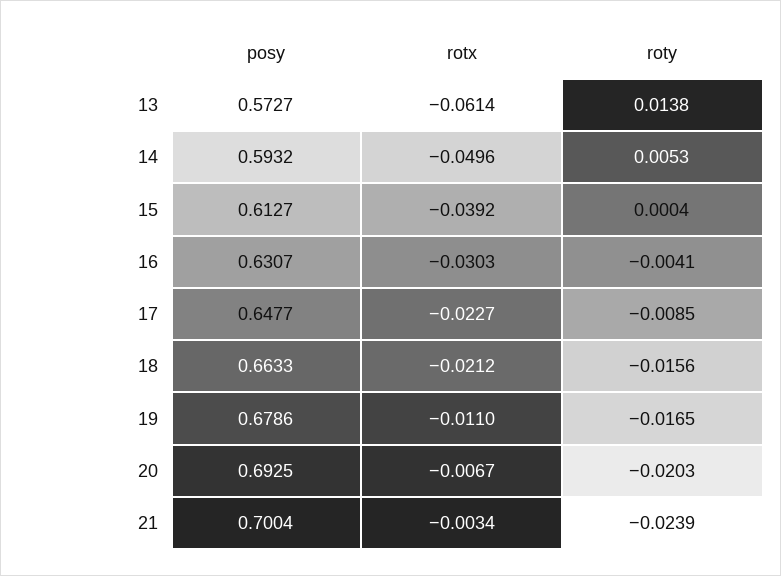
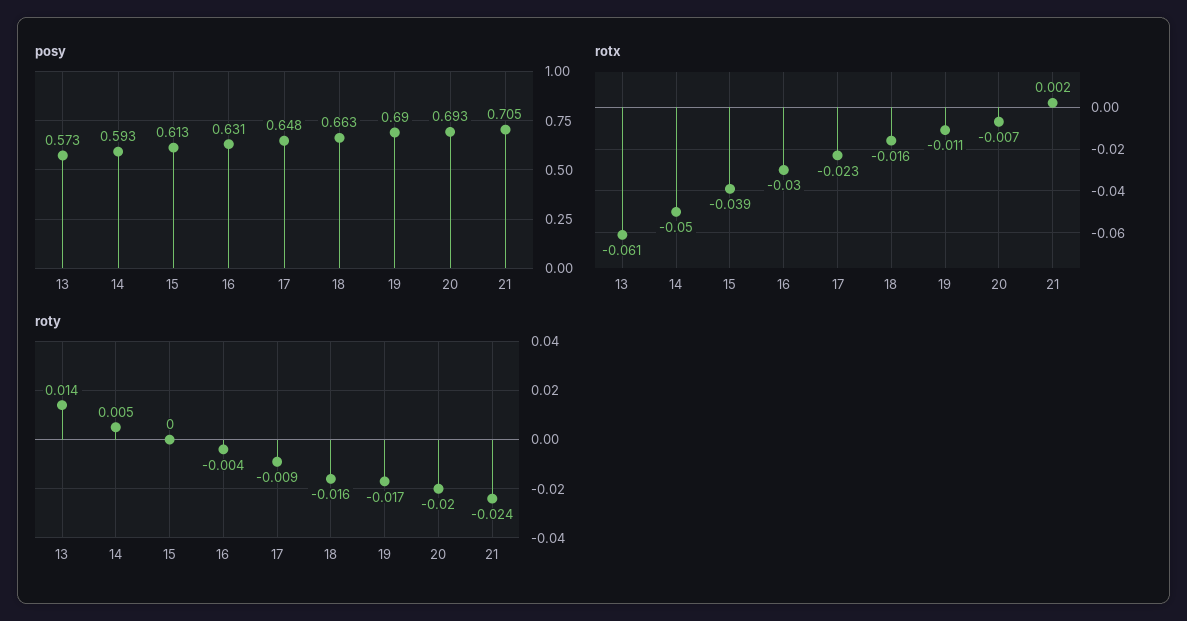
  {
    "posy": {
      "13": 0.5727,
      "14": 0.5932,
      "15": 0.6127,
      "16": 0.6307,
      "17": 0.6477,
      "18": 0.6633,
-     "19": 0.6786,
+     "19": 0.69,
      "20": 0.6925,
-     "21": 0.7004
+     "21": 0.705
    },
    "rotx": {
      "13": -0.0614,
      "14": -0.0496,
      "15": -0.0392,
      "16": -0.0303,
      "17": -0.0227,
-     "18": -0.0212,
+     "18": -0.016,
      "19": -0.011,
      "20": -0.0067,
-     "21": -0.0034
+     "21": 0.002
    },
    "roty": {
      "13": 0.0138,
      "14": 0.0053,
      "15": 0.0004,
      "16": -0.0041,
      "17": -0.0085,
      "18": -0.0156,
      "19": -0.0165,
      "20": -0.0203,
      "21": -0.0239
    }
  }

